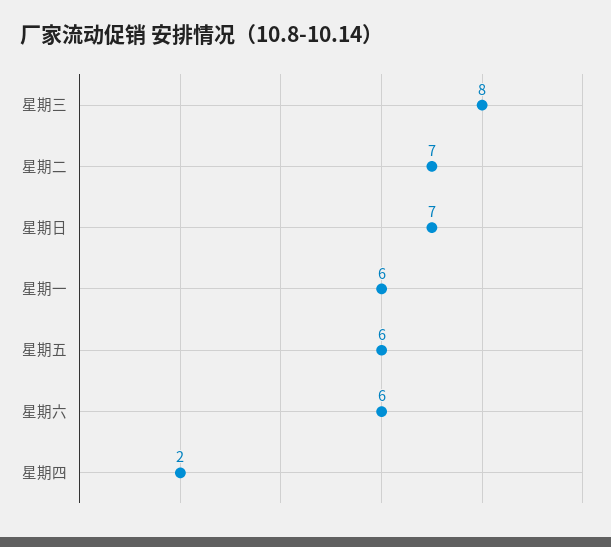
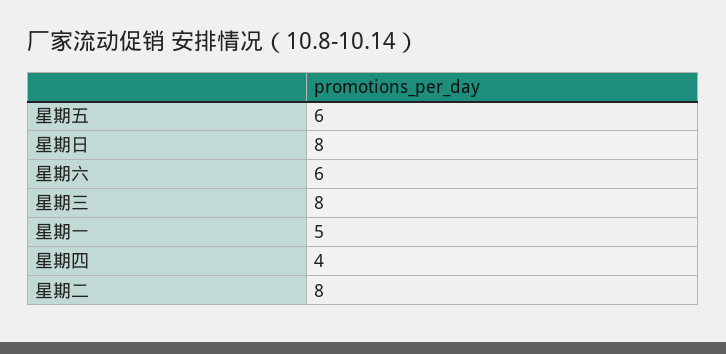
  {
    "星期三": 8,
-   "星期二": 7,
+   "星期二": 8,
-   "星期日": 7,
+   "星期日": 8,
-   "星期一": 6,
+   "星期一": 5,
    "星期五": 6,
    "星期六": 6,
-   "星期四": 2
+   "星期四": 4
  }

